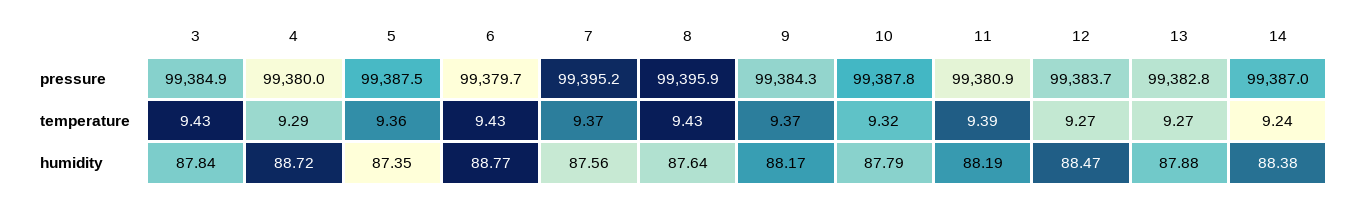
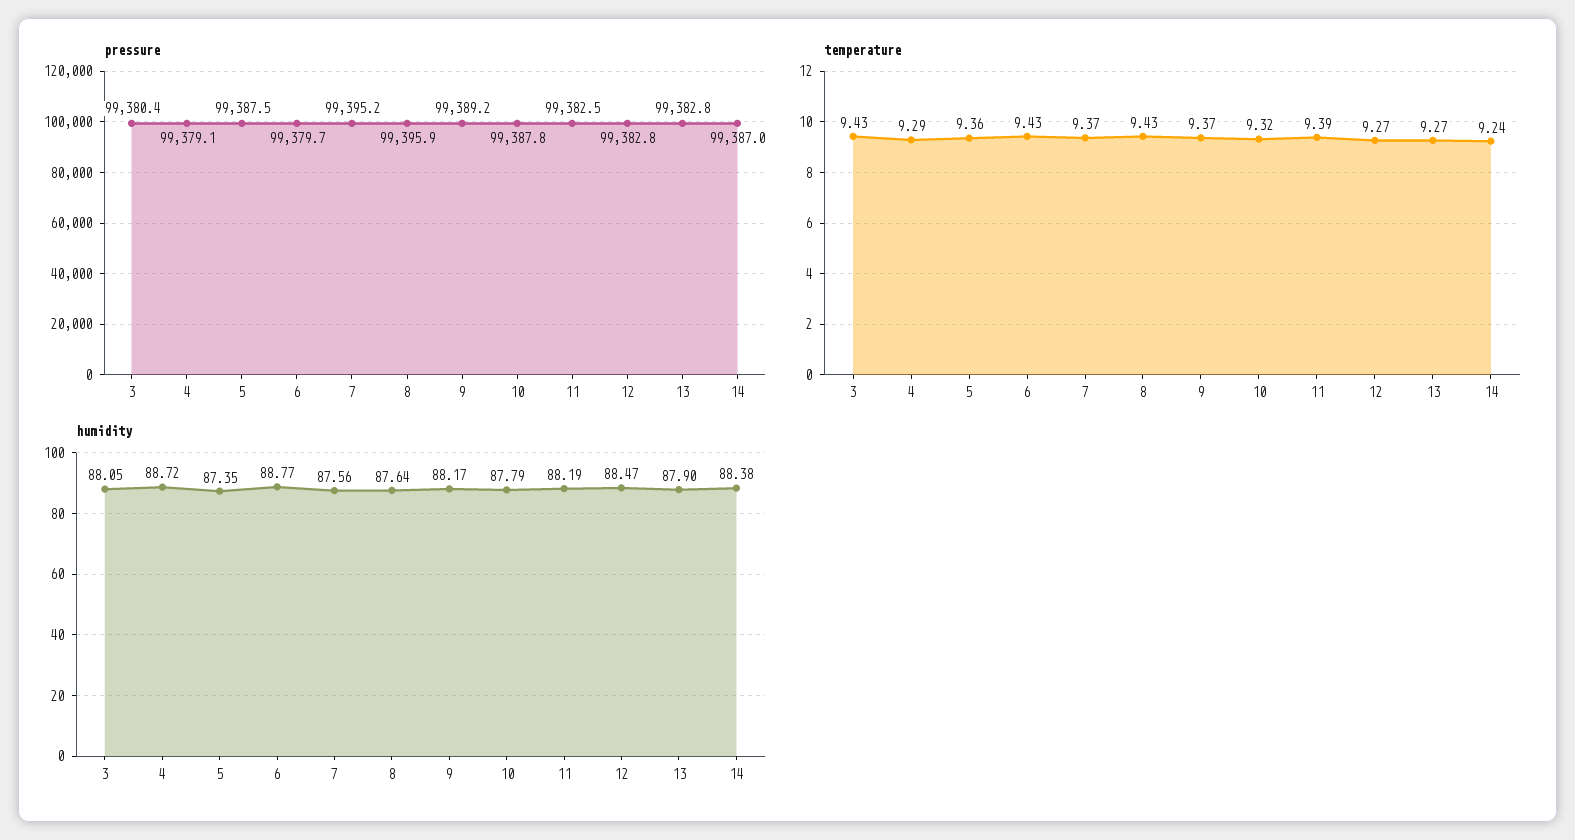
  {
    "pressure": {
-     "3": 99384.9,
+     "3": 99380.4,
-     "4": 99380,
+     "4": 99379.1,
      "5": 99387.5,
      "6": 99379.7,
      "7": 99395.2,
      "8": 99395.9,
-     "9": 99384.3,
+     "9": 99389.2,
      "10": 99387.8,
-     "11": 99380.9,
+     "11": 99382.5,
-     "12": 99383.7,
+     "12": 99382.8,
      "13": 99382.8,
      "14": 99387
    },
    "temperature": {
      "3": 9.43,
      "4": 9.29,
      "5": 9.36,
      "6": 9.43,
      "7": 9.37,
      "8": 9.43,
      "9": 9.37,
      "10": 9.32,
      "11": 9.39,
      "12": 9.27,
      "13": 9.27,
      "14": 9.24
    },
    "humidity": {
-     "3": 87.84,
+     "3": 88.05,
      "4": 88.72,
      "5": 87.35,
      "6": 88.77,
      "7": 87.56,
      "8": 87.64,
      "9": 88.17,
      "10": 87.79,
      "11": 88.19,
      "12": 88.47,
-     "13": 87.88,
+     "13": 87.9,
      "14": 88.38
    }
  }

